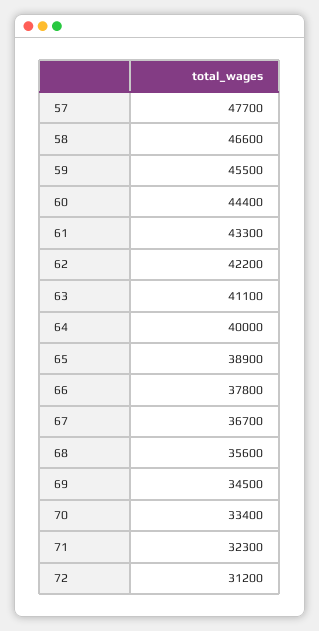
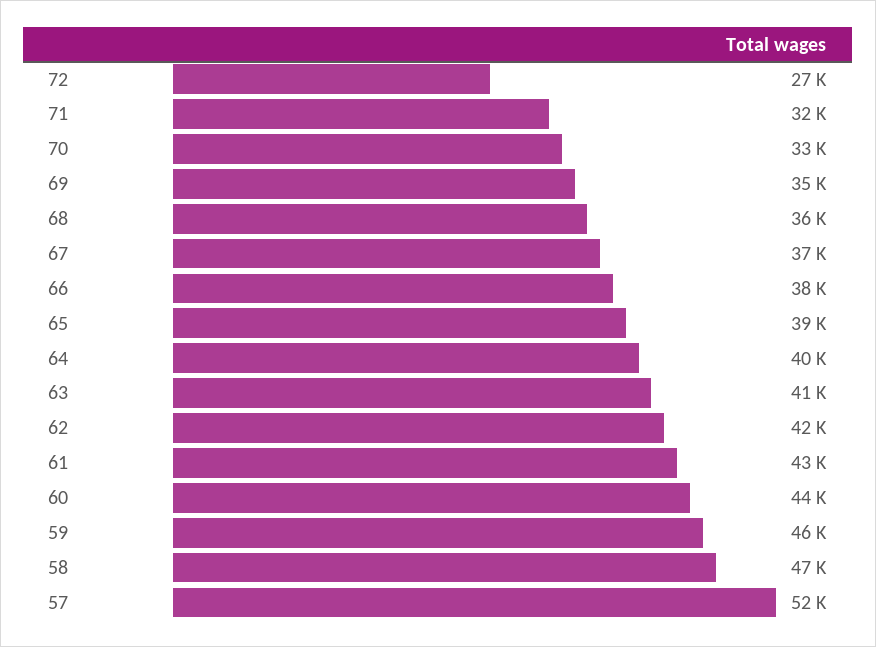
  {
-   "57": 47700,
+   "57": 52000,
    "58": 46600,
    "59": 45500,
    "60": 44400,
    "61": 43300,
    "62": 42200,
    "63": 41100,
    "64": 40000,
    "65": 38900,
    "66": 37800,
    "67": 36700,
    "68": 35600,
    "69": 34500,
    "70": 33400,
    "71": 32300,
-   "72": 31200
+   "72": 27000
  }

